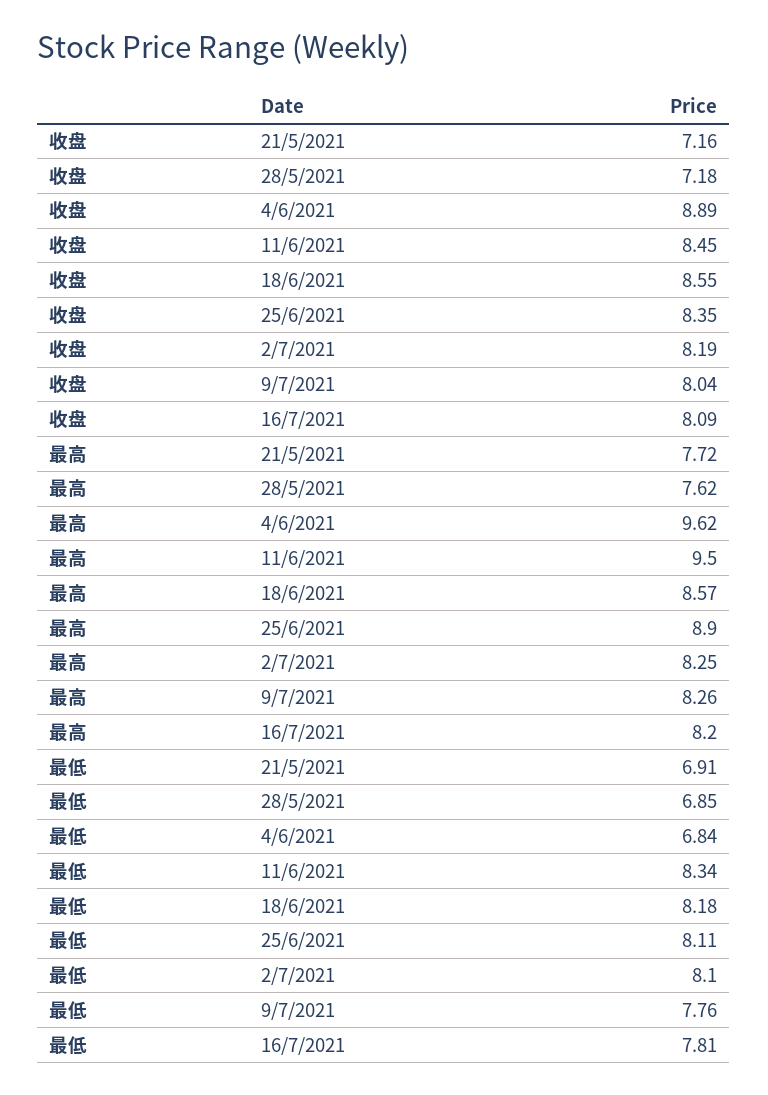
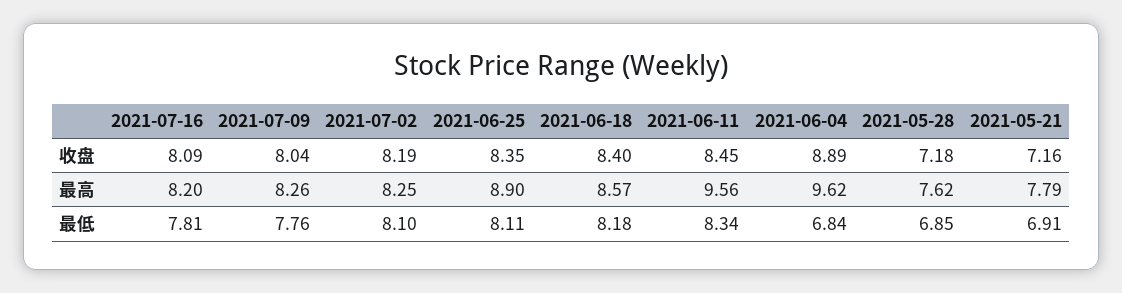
  {
    "收盘": {
      "21/5/2021": 7.16,
      "28/5/2021": 7.18,
      "4/6/2021": 8.89,
      "11/6/2021": 8.45,
-     "18/6/2021": 8.55,
+     "18/6/2021": 8.4,
      "25/6/2021": 8.35,
      "2/7/2021": 8.19,
      "9/7/2021": 8.04,
      "16/7/2021": 8.09
    },
    "最高": {
-     "21/5/2021": 7.72,
+     "21/5/2021": 7.79,
      "28/5/2021": 7.62,
      "4/6/2021": 9.62,
-     "11/6/2021": 9.5,
+     "11/6/2021": 9.56,
      "18/6/2021": 8.57,
      "25/6/2021": 8.9,
      "2/7/2021": 8.25,
      "9/7/2021": 8.26,
      "16/7/2021": 8.2
    },
    "最低": {
      "21/5/2021": 6.91,
      "28/5/2021": 6.85,
      "4/6/2021": 6.84,
      "11/6/2021": 8.34,
      "18/6/2021": 8.18,
      "25/6/2021": 8.11,
      "2/7/2021": 8.1,
      "9/7/2021": 7.76,
      "16/7/2021": 7.81
    }
  }

